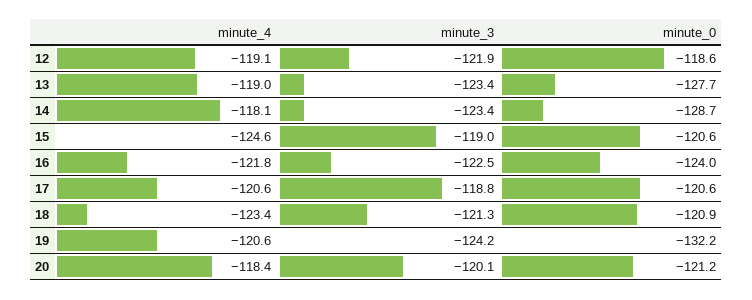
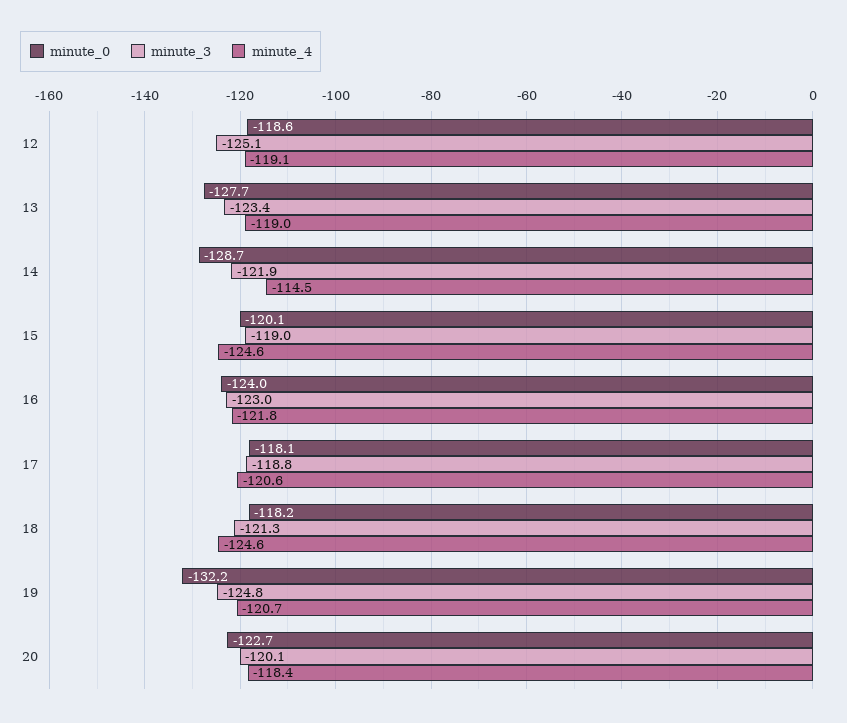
  {
    "minute_4": {
      "12": -119.1,
      "13": -119,
-     "14": -118.1,
+     "14": -114.5,
      "15": -124.6,
      "16": -121.8,
      "17": -120.6,
-     "18": -123.4,
+     "18": -124.6,
-     "19": -120.6,
+     "19": -120.7,
      "20": -118.4
    },
    "minute_3": {
-     "12": -121.9,
+     "12": -125.1,
      "13": -123.4,
-     "14": -123.4,
+     "14": -121.9,
      "15": -119,
-     "16": -122.5,
+     "16": -123,
      "17": -118.8,
      "18": -121.3,
-     "19": -124.2,
+     "19": -124.8,
      "20": -120.1
    },
    "minute_0": {
      "12": -118.6,
      "13": -127.7,
      "14": -128.7,
-     "15": -120.6,
+     "15": -120.1,
      "16": -124,
-     "17": -120.6,
+     "17": -118.1,
-     "18": -120.9,
+     "18": -118.2,
      "19": -132.2,
-     "20": -121.2
+     "20": -122.7
    }
  }

